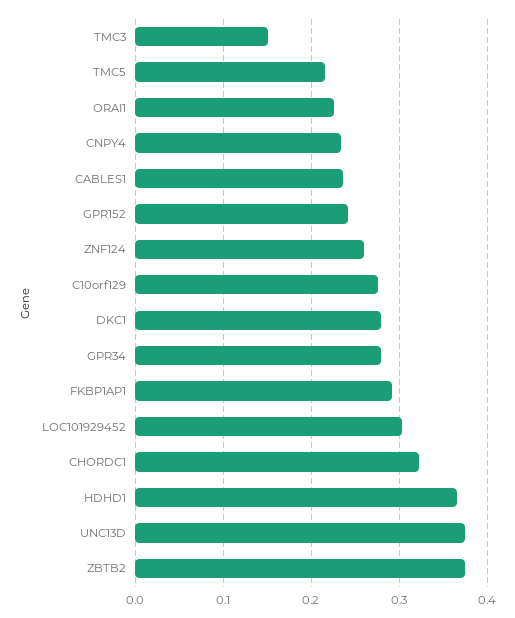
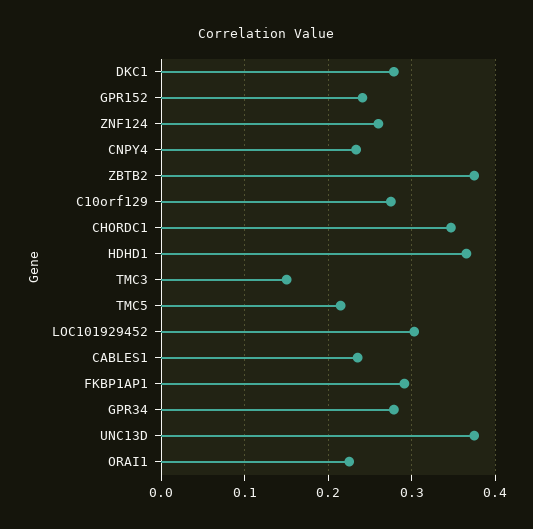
  {
    "TMC3": 0.15,
    "TMC5": 0.22,
    "ORAI1": 0.23,
    "CNPY4": 0.23,
    "CABLES1": 0.24,
    "GPR152": 0.24,
    "ZNF124": 0.26,
    "C10orf129": 0.28,
    "DKC1": 0.28,
    "GPR34": 0.28,
    "FKBP1AP1": 0.29,
    "LOC101929452": 0.3,
-   "CHORDC1": 0.32,
+   "CHORDC1": 0.35,
    "HDHD1": 0.37,
    "UNC13D": 0.38,
    "ZBTB2": 0.38
  }

